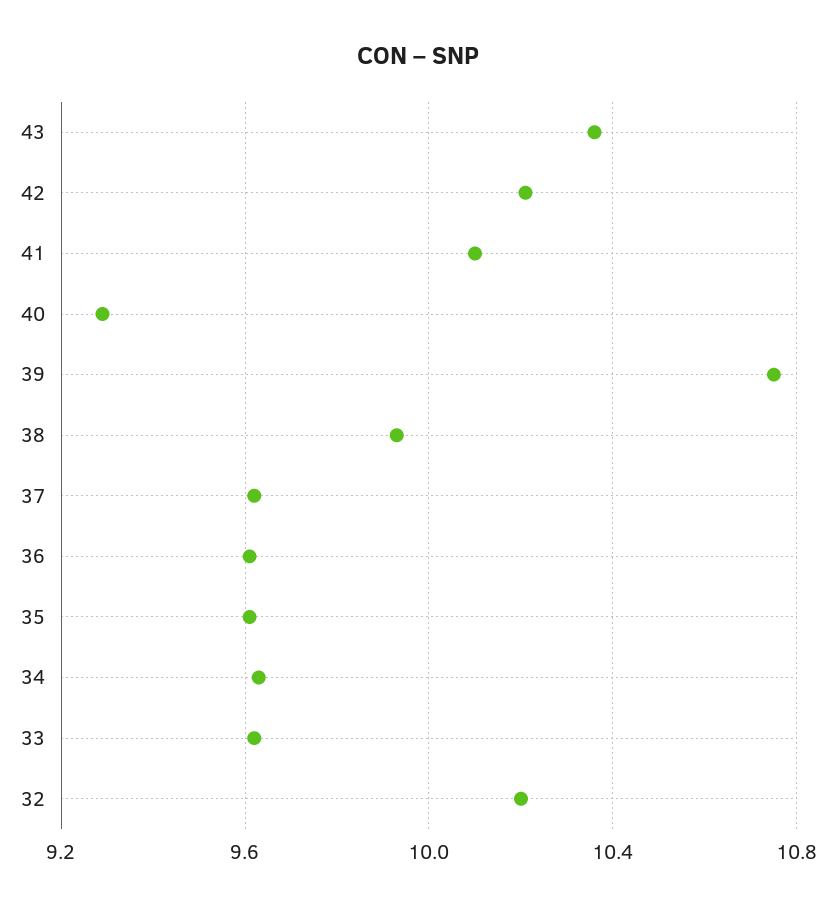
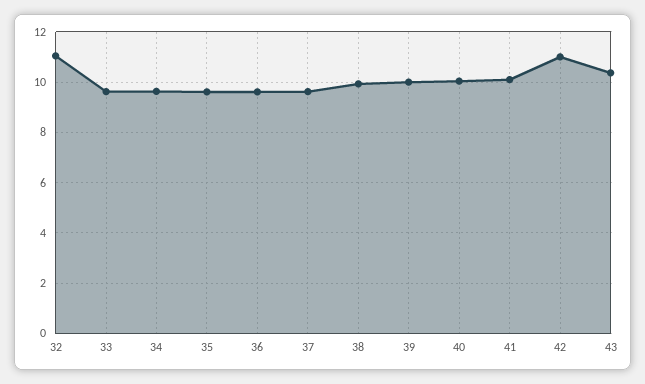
  {
    "43": 10.35,
-   "42": 10.2,
+   "42": 11,
    "41": 10.1,
-   "40": 9.3,
+   "40": 10,
-   "39": 10.75,
+   "39": 10,
    "38": 9.95,
    "37": 9.6,
    "36": 9.6,
    "35": 9.6,
    "34": 9.65,
    "33": 9.6,
-   "32": 10.2
+   "32": 11
  }

